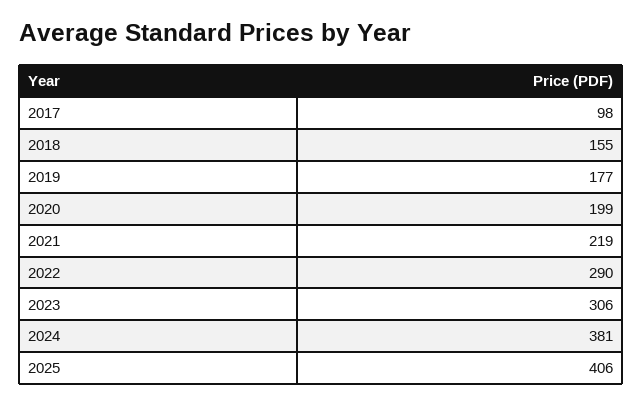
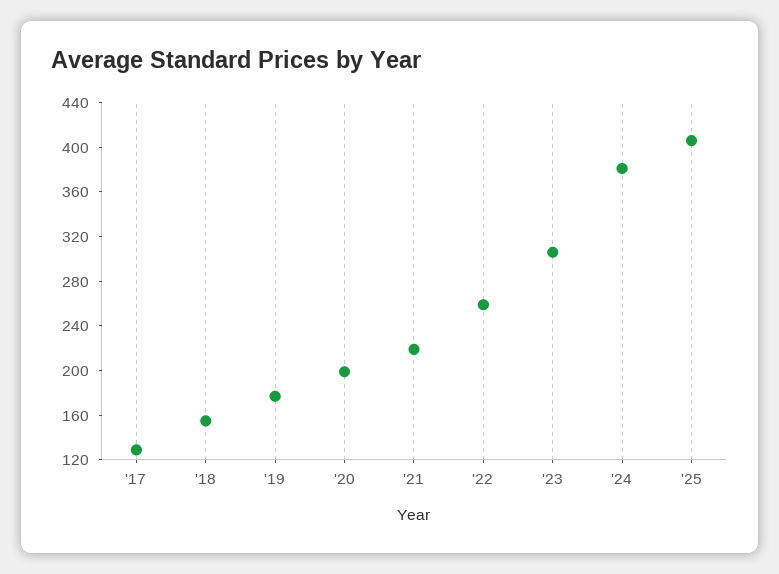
  {
-   "2017": 98,
+   "2017": 130,
    "2018": 155,
    "2019": 177,
    "2020": 199,
    "2021": 219,
-   "2022": 290,
+   "2022": 260,
    "2023": 306,
    "2024": 381,
    "2025": 406
  }

